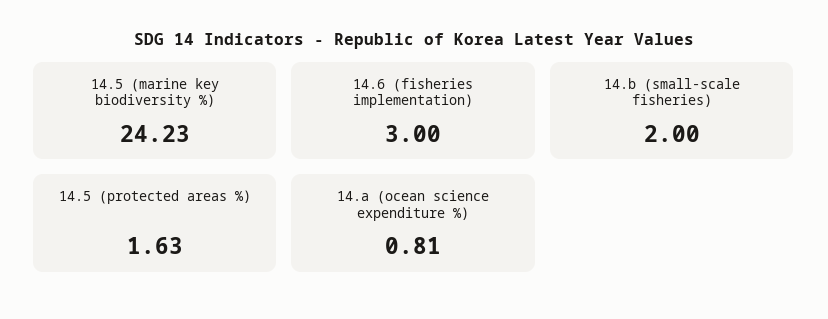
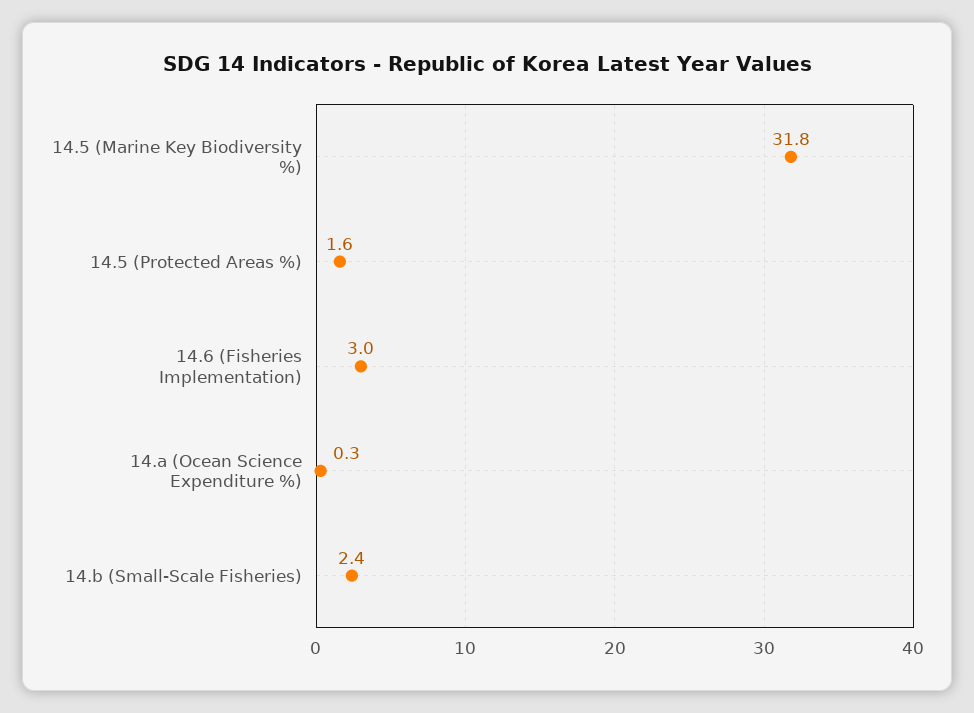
  {
-   "14.5 (marine key biodiversity %)": 24.23,
+   "14.5 (marine key biodiversity %)": 31.8,
    "14.6 (fisheries implementation)": 3,
-   "14.b (small-scale fisheries)": 2,
+   "14.b (small-scale fisheries)": 2.4,
    "14.5 (protected areas %)": 1.63,
-   "14.a (ocean science expenditure %)": 0.81
+   "14.a (ocean science expenditure %)": 0.3
  }

